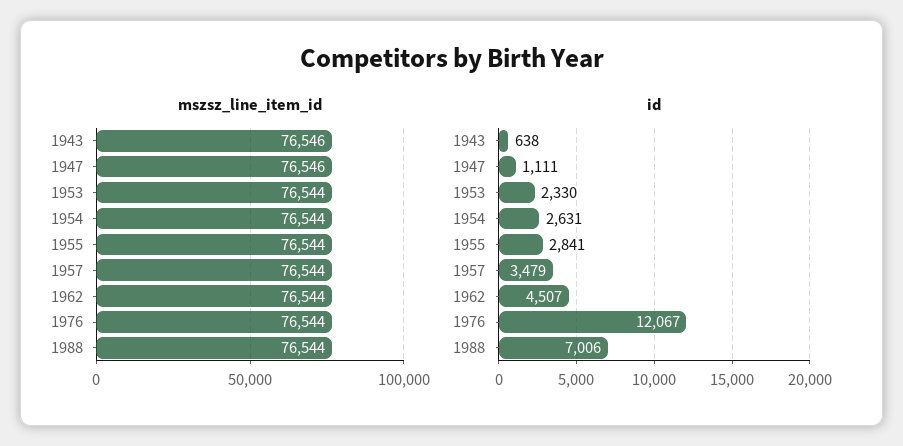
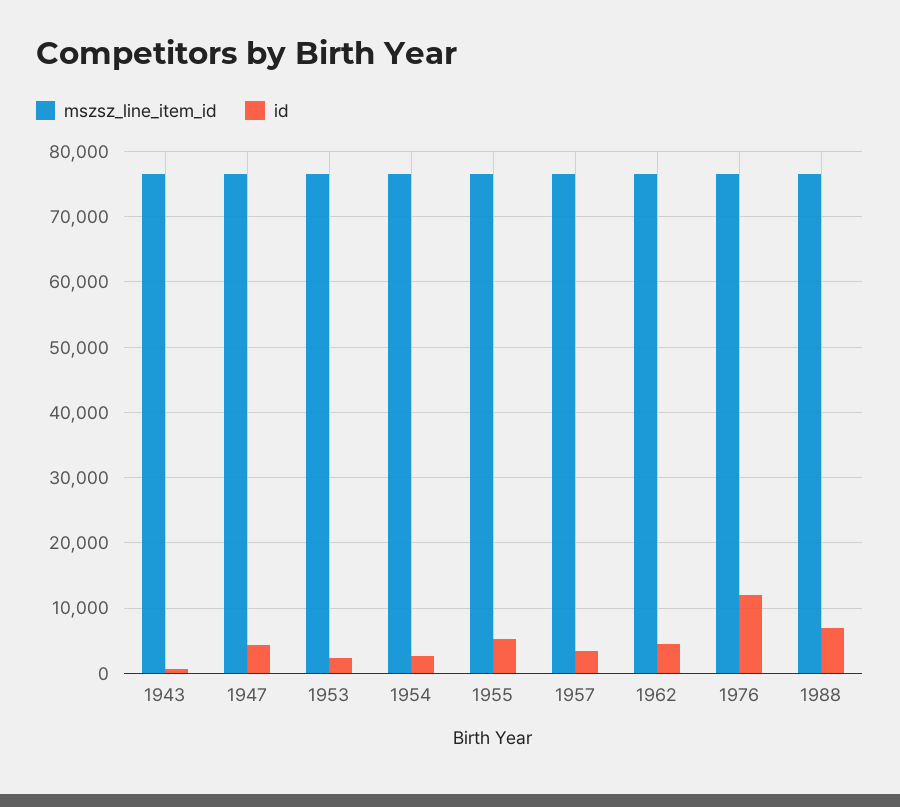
  {
    "mszsz_line_item_id": {
      "1943": 76546,
      "1947": 76546,
      "1953": 76544,
      "1954": 76544,
      "1955": 76544,
      "1957": 76544,
      "1962": 76544,
      "1976": 76544,
      "1988": 76544
    },
    "id": {
      "1943": 638,
-     "1947": 1111,
+     "1947": 4000,
      "1953": 2330,
      "1954": 2631,
-     "1955": 2841,
+     "1955": 5000,
      "1957": 3479,
      "1962": 4507,
      "1976": 12067,
      "1988": 7006
    }
  }

